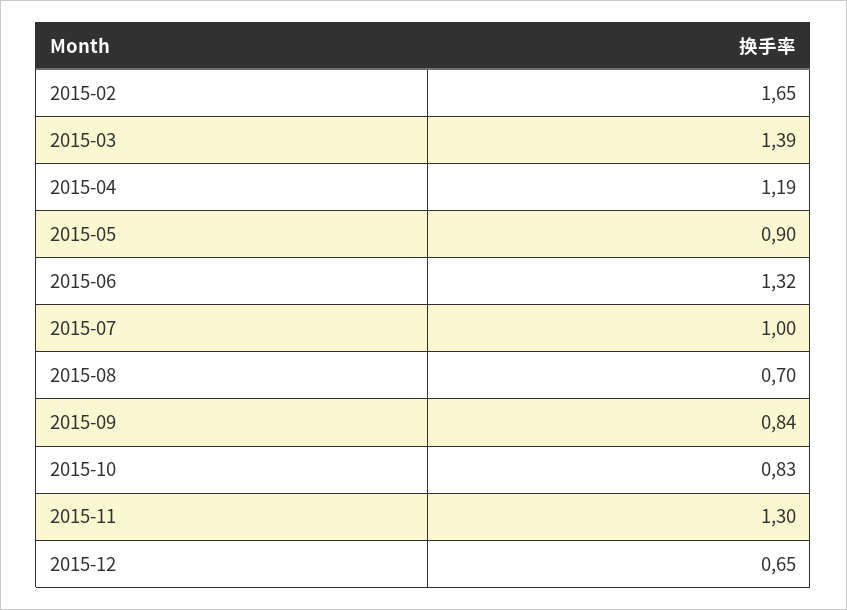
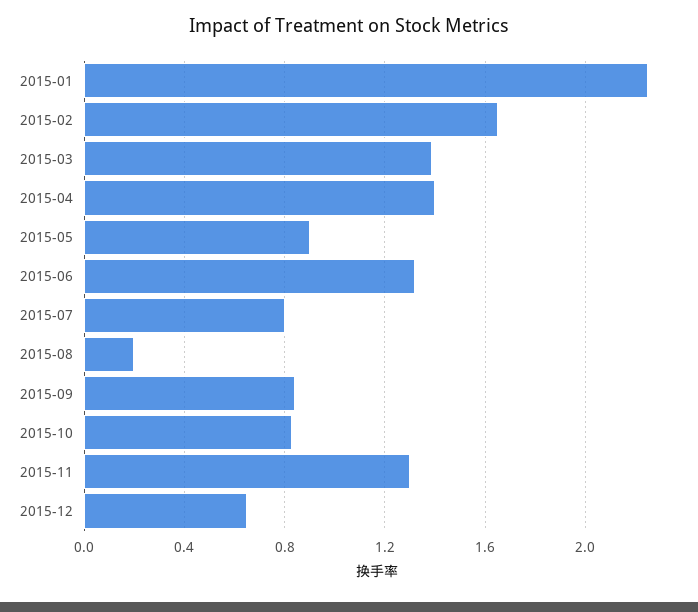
  {
    "2015-02": 1.65,
    "2015-03": 1.39,
-   "2015-04": 1.19,
+   "2015-04": 1.4,
    "2015-05": 0.9,
    "2015-06": 1.32,
-   "2015-07": 1,
+   "2015-07": 0.8,
-   "2015-08": 0.7,
+   "2015-08": 0.2,
    "2015-09": 0.84,
    "2015-10": 0.83,
    "2015-11": 1.3,
-   "2015-12": 0.65
+   "2015-12": 0.65,
+   "2015-01": 2.25
  }

